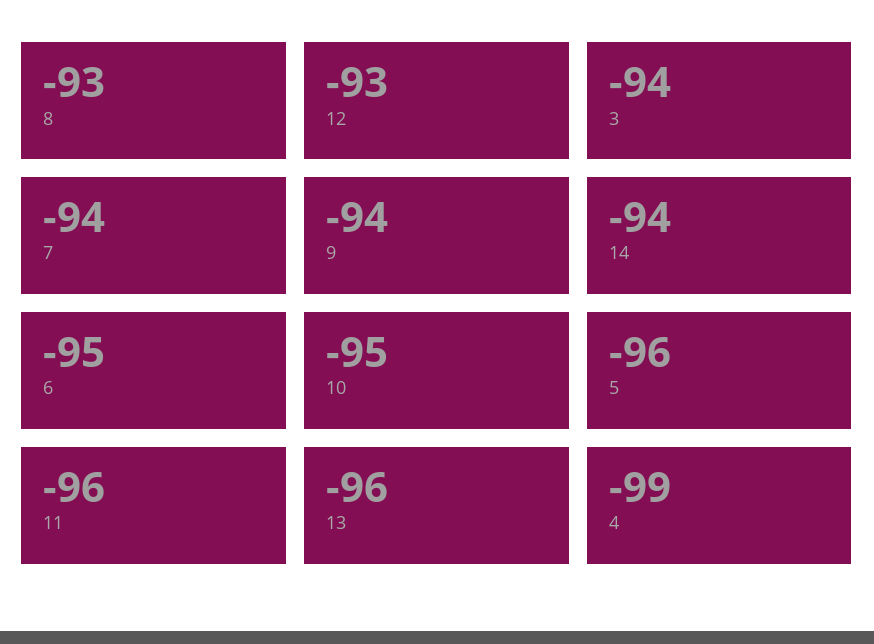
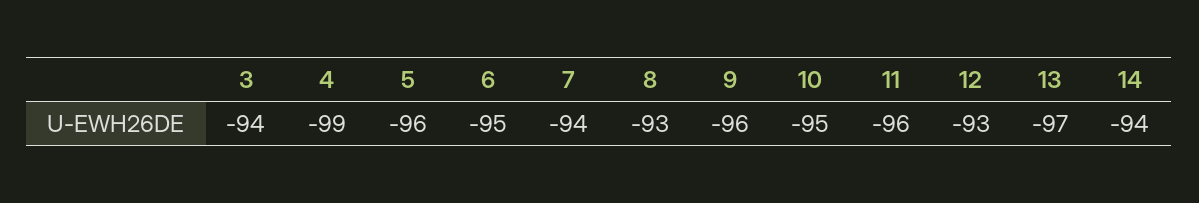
  {
    "8": -93,
    "12": -93,
    "3": -94,
    "7": -94,
-   "9": -94,
+   "9": -96,
    "14": -94,
    "6": -95,
    "10": -95,
    "5": -96,
    "11": -96,
-   "13": -96,
+   "13": -97,
    "4": -99
  }

